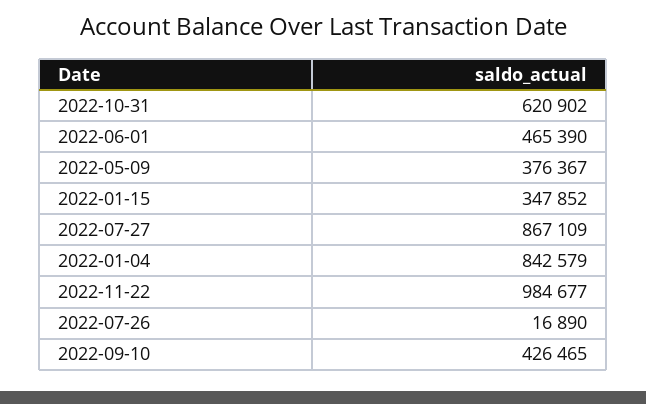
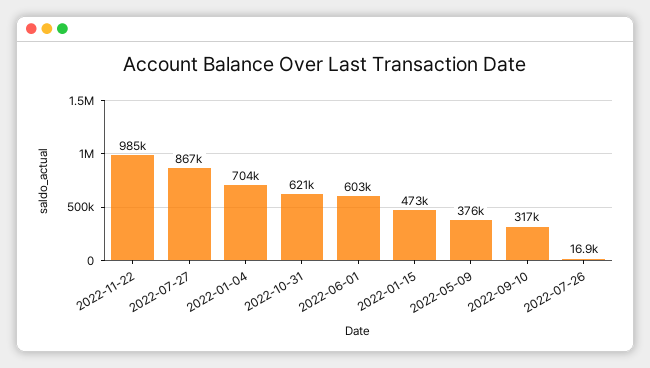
  {
    "2022-10-31": 620902,
-   "2022-06-01": 465390,
+   "2022-06-01": 603000,
    "2022-05-09": 376367,
-   "2022-01-15": 347852,
+   "2022-01-15": 473000,
    "2022-07-27": 867109,
-   "2022-01-04": 842579,
+   "2022-01-04": 704000,
    "2022-11-22": 984677,
    "2022-07-26": 16890,
-   "2022-09-10": 426465
+   "2022-09-10": 317000
  }

